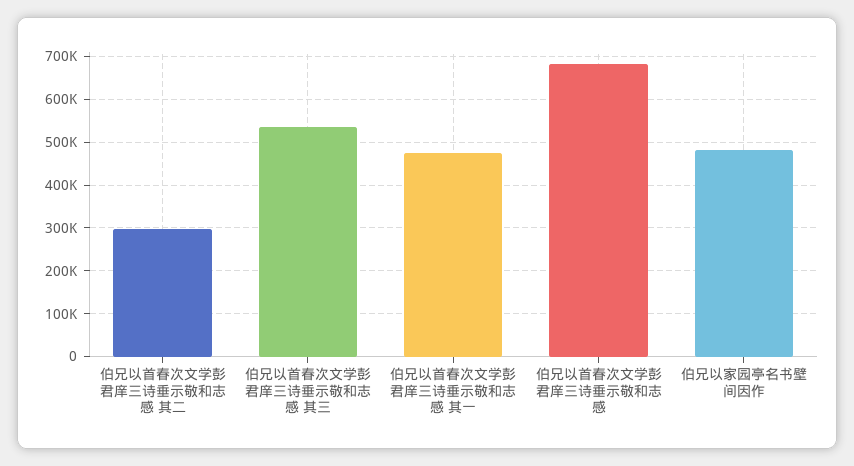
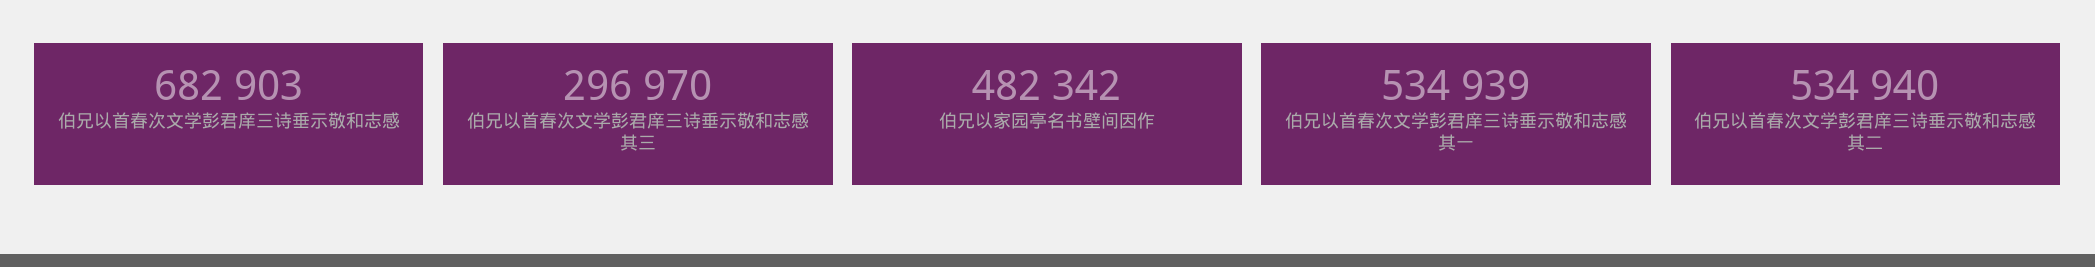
  {
-   "伯兄以首春次文学彭君庠三诗垂示敬和志感 其二": 300000,
+   "伯兄以首春次文学彭君庠三诗垂示敬和志感 其二": 534940,
-   "伯兄以首春次文学彭君庠三诗垂示敬和志感 其三": 540000,
+   "伯兄以首春次文学彭君庠三诗垂示敬和志感 其三": 296970,
-   "伯兄以首春次文学彭君庠三诗垂示敬和志感 其一": 480000,
+   "伯兄以首春次文学彭君庠三诗垂示敬和志感 其一": 534939,
    "伯兄以首春次文学彭君庠三诗垂示敬和志感": 682903,
    "伯兄以家园亭名书壁间因作": 482342
  }

